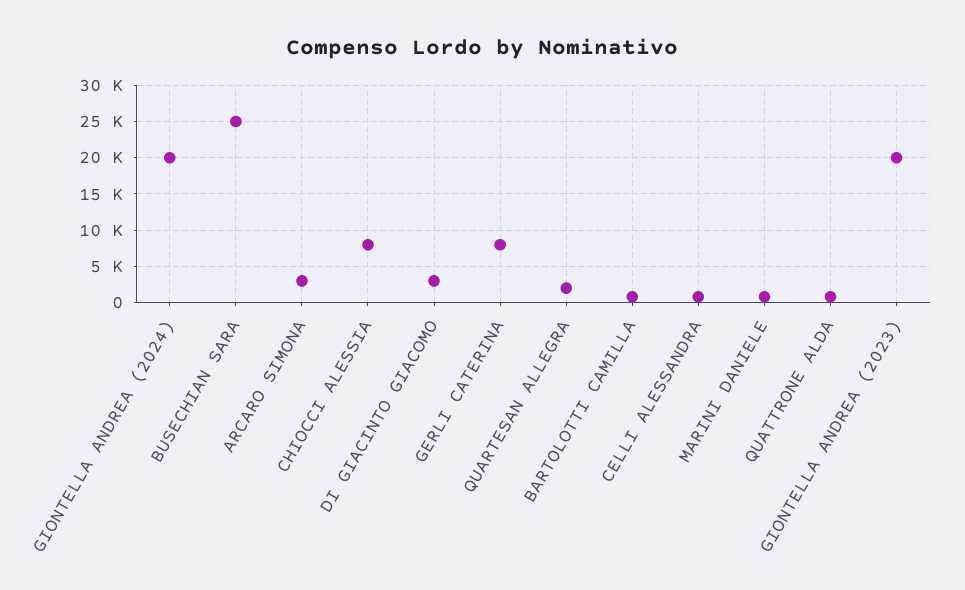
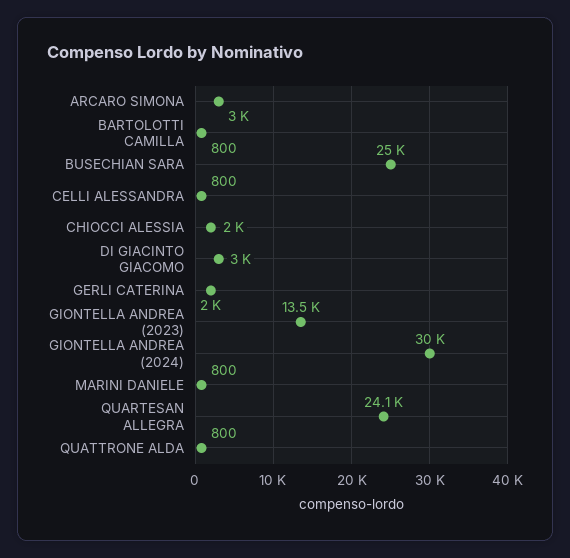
  {
-   "GIONTELLA ANDREA (2024)": 20000,
+   "GIONTELLA ANDREA (2024)": 30000,
    "BUSECHIAN SARA": 25000,
    "ARCARO SIMONA": 3000,
-   "CHIOCCI ALESSIA": 8000,
+   "CHIOCCI ALESSIA": 2000,
    "DI GIACINTO GIACOMO": 3000,
-   "GERLI CATERINA": 8000,
+   "GERLI CATERINA": 2000,
-   "QUARTESAN ALLEGRA": 2000,
+   "QUARTESAN ALLEGRA": 24100,
    "BARTOLOTTI CAMILLA": 800,
    "CELLI ALESSANDRA": 800,
    "MARINI DANIELE": 800,
    "QUATTRONE ALDA": 800,
-   "GIONTELLA ANDREA (2023)": 20000
+   "GIONTELLA ANDREA (2023)": 13500
  }

